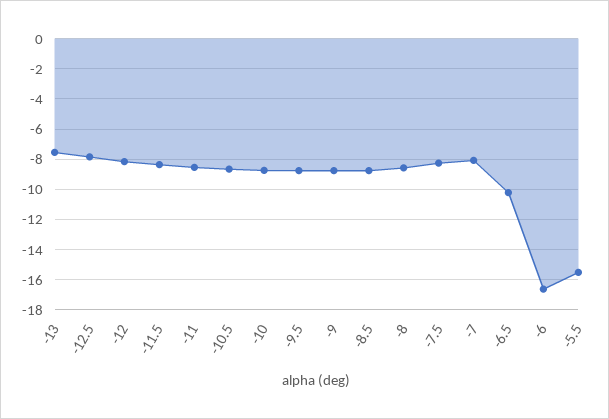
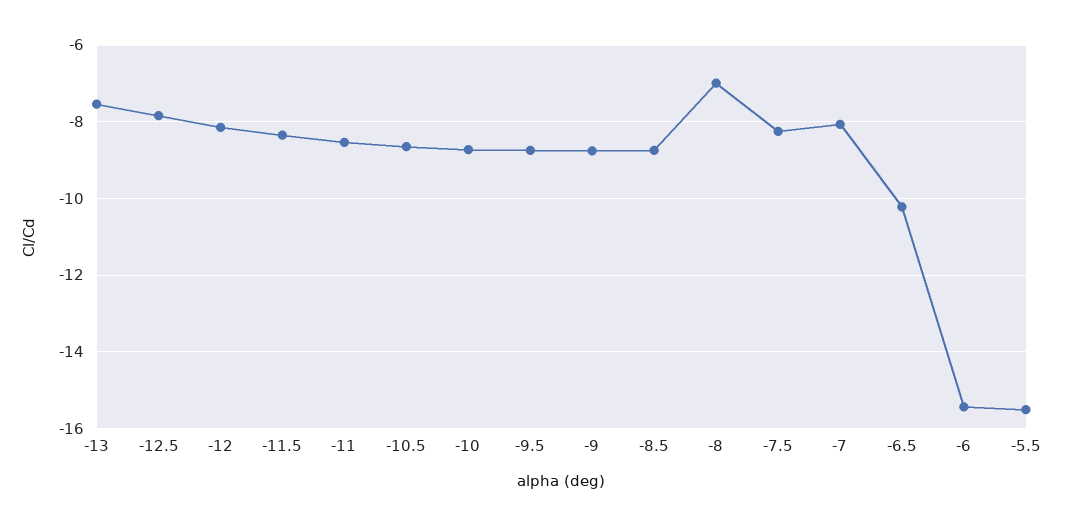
  {
    "-13": -7.6,
    "-12.5": -7.8,
    "-12": -8.2,
    "-11.5": -8.4,
    "-11": -8.6,
    "-10.5": -8.6,
    "-10": -8.8,
    "-9.5": -8.8,
    "-9": -8.8,
    "-8.5": -8.8,
-   "-8": -8.5,
+   "-8": -7,
    "-7.5": -8.2,
    "-7": -8,
    "-6.5": -10.2,
-   "-6": -16.5,
+   "-6": -15.4,
    "-5.5": -15.6
  }

